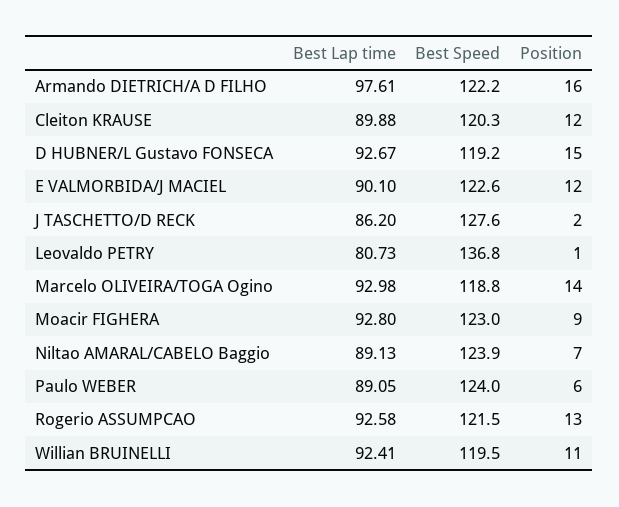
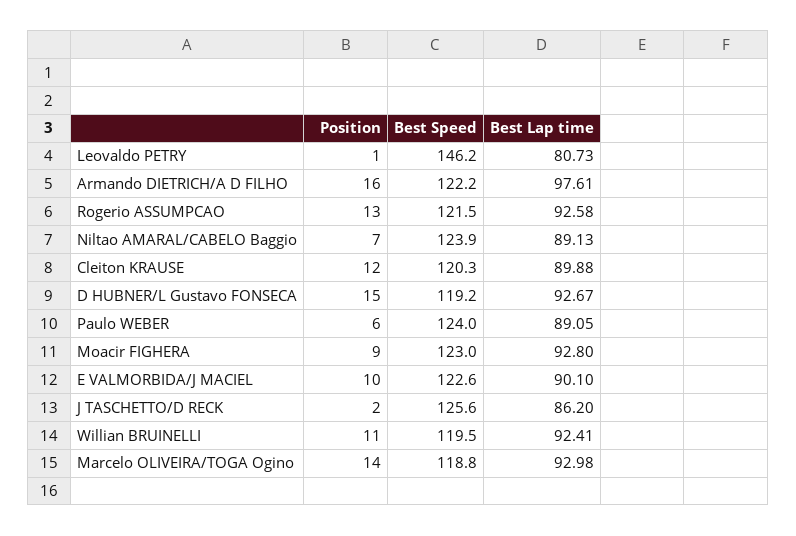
  {
    "Best Lap time": {
      "Armando DIETRICH/A D FILHO": 97.61,
      "Cleiton KRAUSE": 89.88,
      "D HUBNER/L Gustavo FONSECA": 92.67,
      "E VALMORBIDA/J MACIEL": 90.1,
      "J TASCHETTO/D RECK": 86.2,
      "Leovaldo PETRY": 80.73,
      "Marcelo OLIVEIRA/TOGA Ogino": 92.98,
      "Moacir FIGHERA": 92.8,
      "Niltao AMARAL/CABELO Baggio": 89.13,
      "Paulo WEBER": 89.05,
      "Rogerio ASSUMPCAO": 92.58,
      "Willian BRUINELLI": 92.41
    },
    "Best Speed": {
      "Armando DIETRICH/A D FILHO": 122.2,
      "Cleiton KRAUSE": 120.3,
      "D HUBNER/L Gustavo FONSECA": 119.2,
      "E VALMORBIDA/J MACIEL": 122.6,
-     "J TASCHETTO/D RECK": 127.6,
+     "J TASCHETTO/D RECK": 125.6,
-     "Leovaldo PETRY": 136.8,
+     "Leovaldo PETRY": 146.2,
      "Marcelo OLIVEIRA/TOGA Ogino": 118.8,
      "Moacir FIGHERA": 123,
      "Niltao AMARAL/CABELO Baggio": 123.9,
      "Paulo WEBER": 124,
      "Rogerio ASSUMPCAO": 121.5,
      "Willian BRUINELLI": 119.5
    },
    "Position": {
      "Armando DIETRICH/A D FILHO": 16,
      "Cleiton KRAUSE": 12,
      "D HUBNER/L Gustavo FONSECA": 15,
-     "E VALMORBIDA/J MACIEL": 12,
+     "E VALMORBIDA/J MACIEL": 10,
      "J TASCHETTO/D RECK": 2,
      "Leovaldo PETRY": 1,
      "Marcelo OLIVEIRA/TOGA Ogino": 14,
      "Moacir FIGHERA": 9,
      "Niltao AMARAL/CABELO Baggio": 7,
      "Paulo WEBER": 6,
      "Rogerio ASSUMPCAO": 13,
      "Willian BRUINELLI": 11
    }
  }

